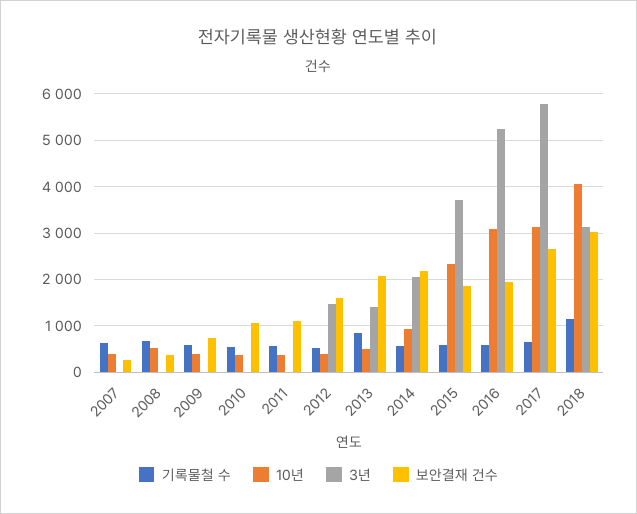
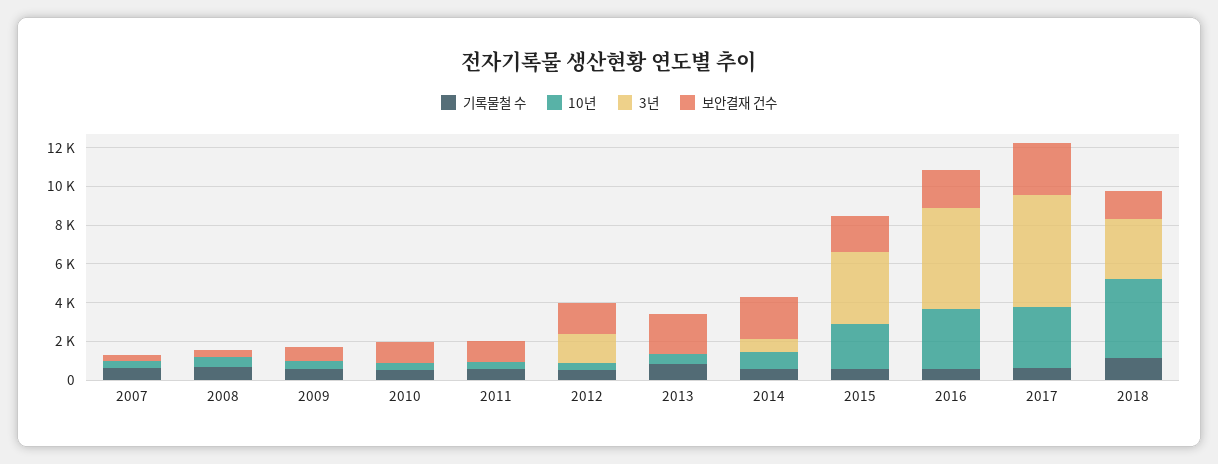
  {
    "기록물철 수": {
      "2007": 600,
      "2008": 600,
      "2009": 600,
      "2010": 600,
      "2011": 600,
      "2012": 600,
      "2013": 800,
      "2014": 600,
      "2015": 600,
      "2016": 600,
      "2017": 600,
      "2018": 1200
    },
    "10년": {
      "2007": 400,
      "2008": 600,
      "2009": 400,
      "2010": 400,
      "2011": 400,
      "2012": 400,
      "2013": 400,
      "2014": 1000,
      "2015": 2400,
      "2016": 3000,
      "2017": 3200,
      "2018": 4000
    },
    "3년": {
      "2007": 0,
      "2008": 0,
      "2009": 0,
      "2010": 0,
      "2011": 0,
      "2012": 1400,
-     "2013": 1400,
+     "2013": 0,
-     "2014": 2000,
+     "2014": 500,
      "2015": 3800,
      "2016": 5200,
      "2017": 5800,
      "2018": 3200
    },
    "보안결재 건수": {
      "2007": 200,
      "2008": 400,
      "2009": 800,
      "2010": 1000,
      "2011": 1000,
      "2012": 1600,
      "2013": 2000,
      "2014": 2200,
      "2015": 1800,
      "2016": 2000,
      "2017": 2600,
-     "2018": 3000
+     "2018": 1500
    }
  }

